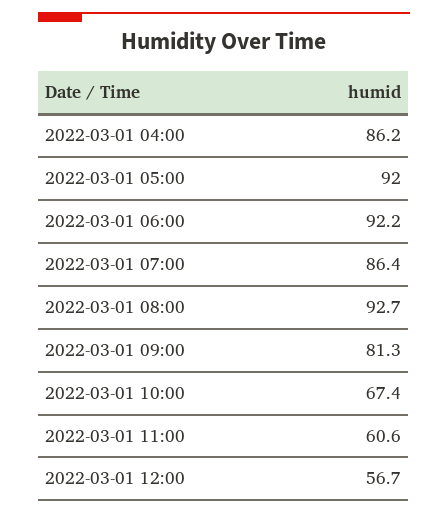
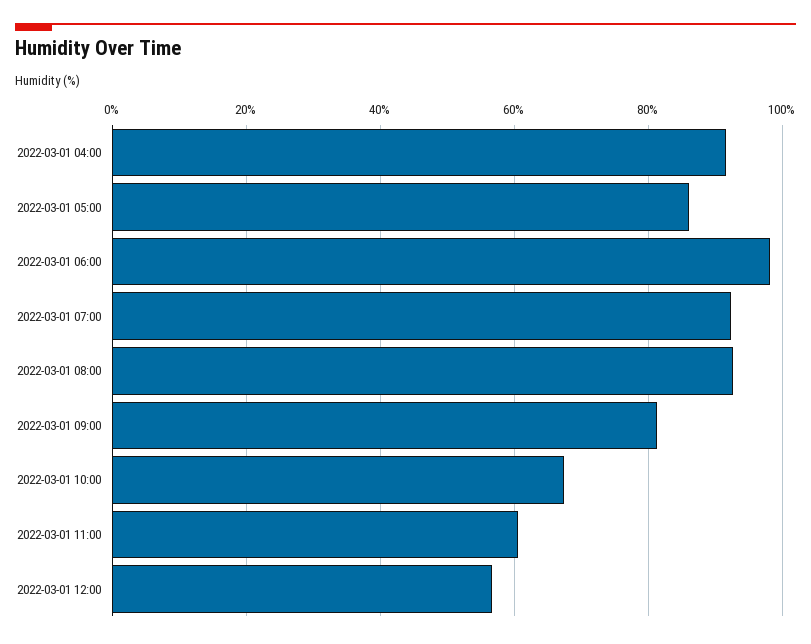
  {
-   "2022-03-01 04:00": 86.2,
+   "2022-03-01 04:00": 92,
-   "2022-03-01 05:00": 92,
+   "2022-03-01 05:00": 86,
-   "2022-03-01 06:00": 92.2,
+   "2022-03-01 06:00": 98,
-   "2022-03-01 07:00": 86.4,
+   "2022-03-01 07:00": 92,
    "2022-03-01 08:00": 92.7,
    "2022-03-01 09:00": 81.3,
    "2022-03-01 10:00": 67.4,
    "2022-03-01 11:00": 60.6,
    "2022-03-01 12:00": 56.7
  }

